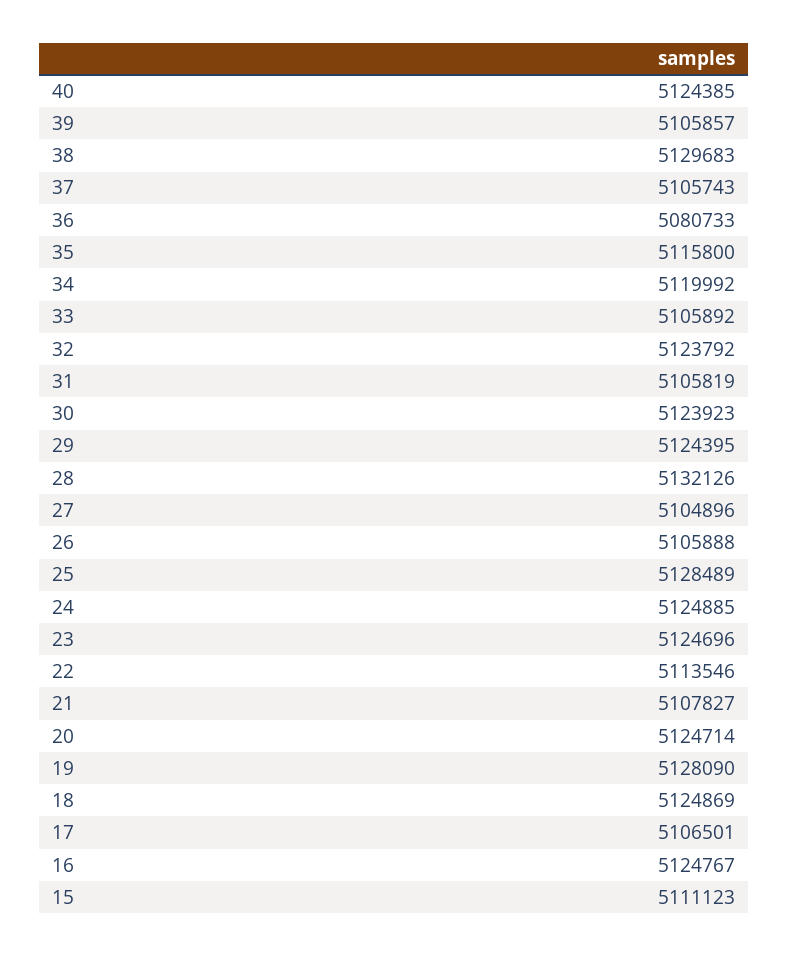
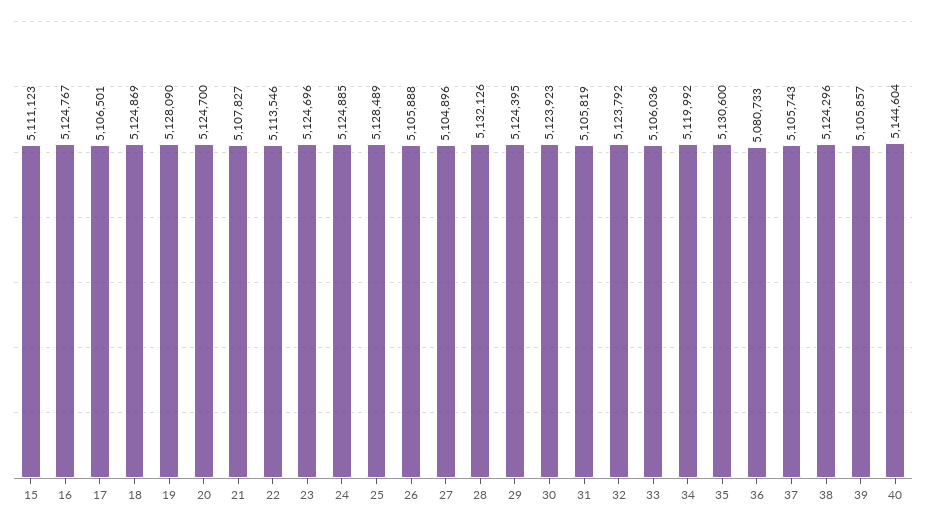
  {
-   "40": 5124385,
+   "40": 5144604,
    "39": 5105857,
-   "38": 5129683,
+   "38": 5124296,
    "37": 5105743,
    "36": 5080733,
-   "35": 5115800,
+   "35": 5130600,
    "34": 5119992,
-   "33": 5105892,
+   "33": 5106036,
    "32": 5123792,
    "31": 5105819,
    "30": 5123923,
    "29": 5124395,
    "28": 5132126,
    "27": 5104896,
    "26": 5105888,
    "25": 5128489,
    "24": 5124885,
    "23": 5124696,
    "22": 5113546,
    "21": 5107827,
-   "20": 5124714,
+   "20": 5124700,
    "19": 5128090,
    "18": 5124869,
    "17": 5106501,
    "16": 5124767,
    "15": 5111123
  }

